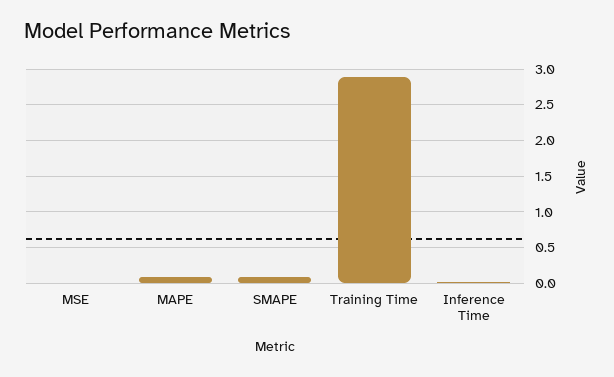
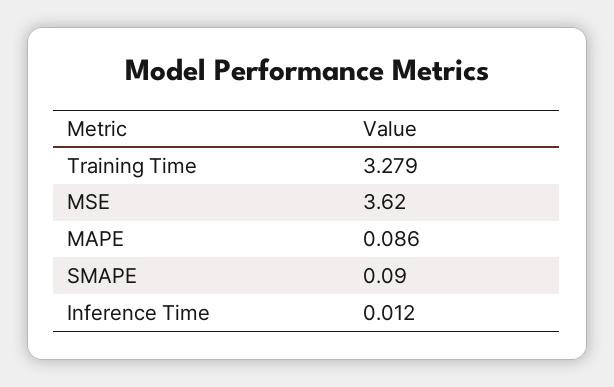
  {
-   "MSE": 0,
+   "MSE": 3.62,
    "MAPE": 0.086,
    "SMAPE": 0.09,
-   "Training Time": 2.9,
+   "Training Time": 3.279,
    "Inference Time": 0.012
  }

